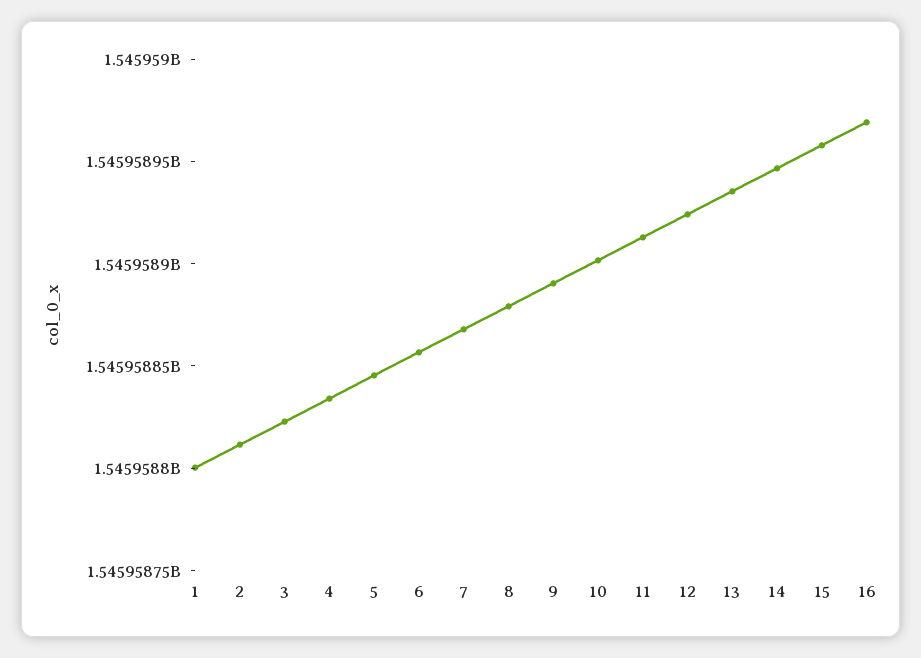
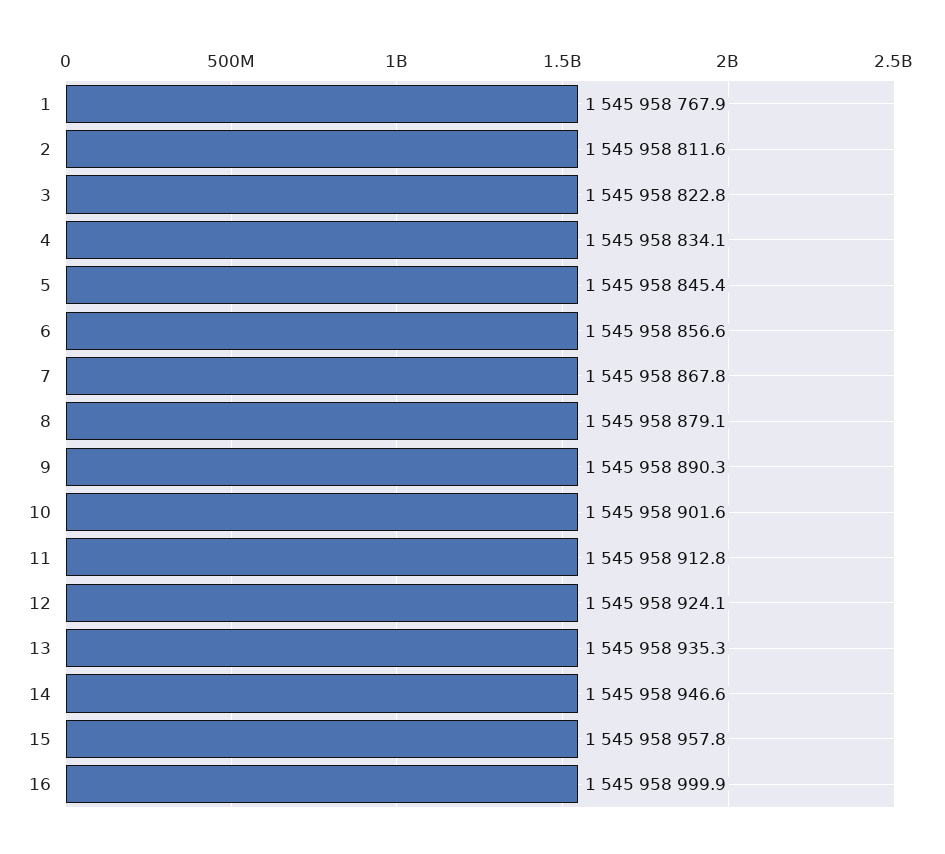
  {
-   "1": 1545958800,
+   "1": 1545958767.9,
    "2": 1545958811.6,
    "3": 1545958822.8,
    "4": 1545958834.1,
    "5": 1545958845.4,
    "6": 1545958856.6,
    "7": 1545958867.8,
    "8": 1545958879.1,
    "9": 1545958890.3,
    "10": 1545958901.6,
    "11": 1545958912.8,
    "12": 1545958924.1,
    "13": 1545958935.3,
    "14": 1545958946.6,
    "15": 1545958957.8,
-   "16": 1545958970
+   "16": 1545958999.9
  }

